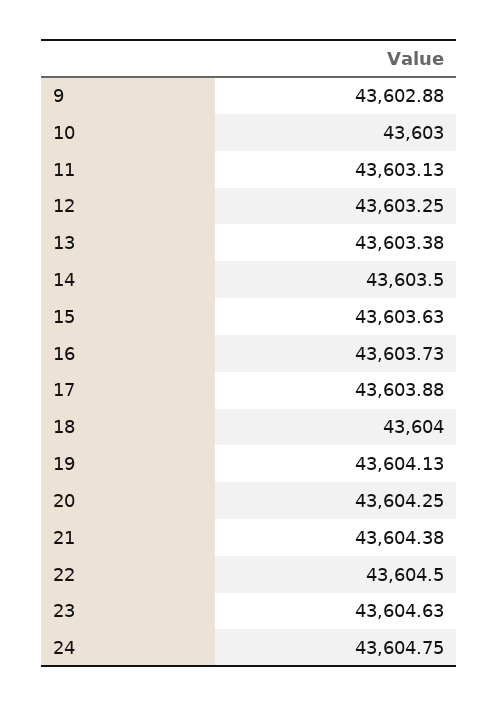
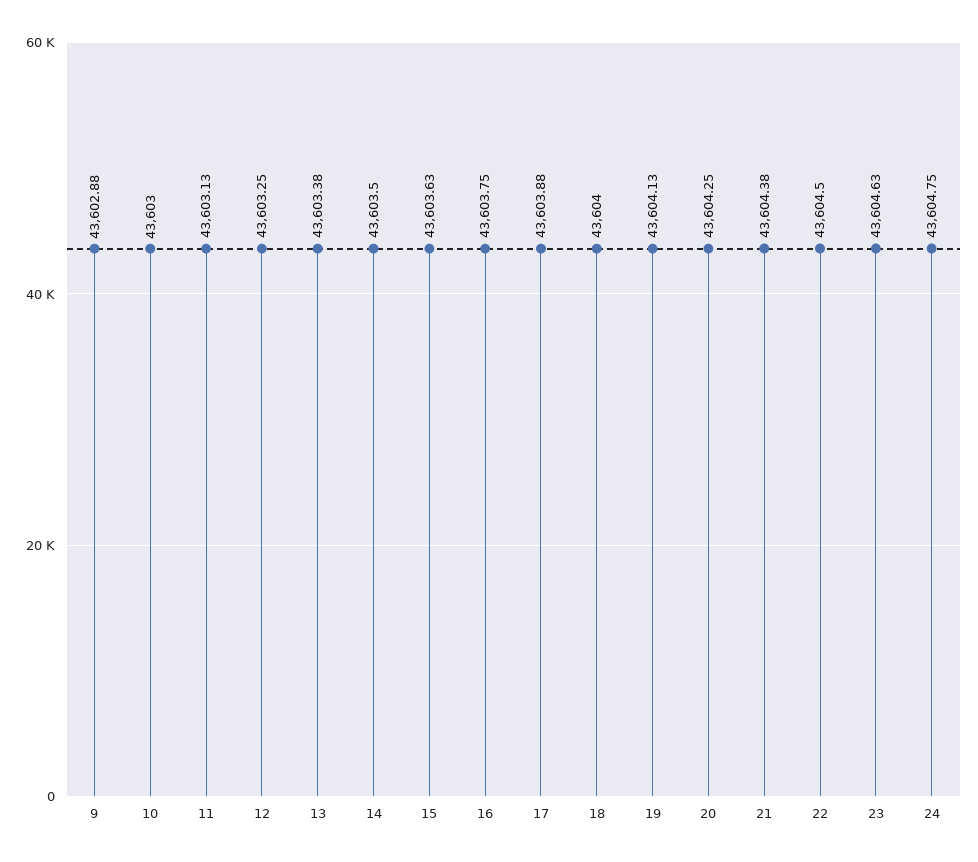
  {
    "9": 43602.88,
    "10": 43603,
    "11": 43603.13,
    "12": 43603.25,
    "13": 43603.38,
    "14": 43603.5,
    "15": 43603.63,
-   "16": 43603.73,
+   "16": 43603.75,
    "17": 43603.88,
    "18": 43604,
    "19": 43604.13,
    "20": 43604.25,
    "21": 43604.38,
    "22": 43604.5,
    "23": 43604.63,
    "24": 43604.75
  }

